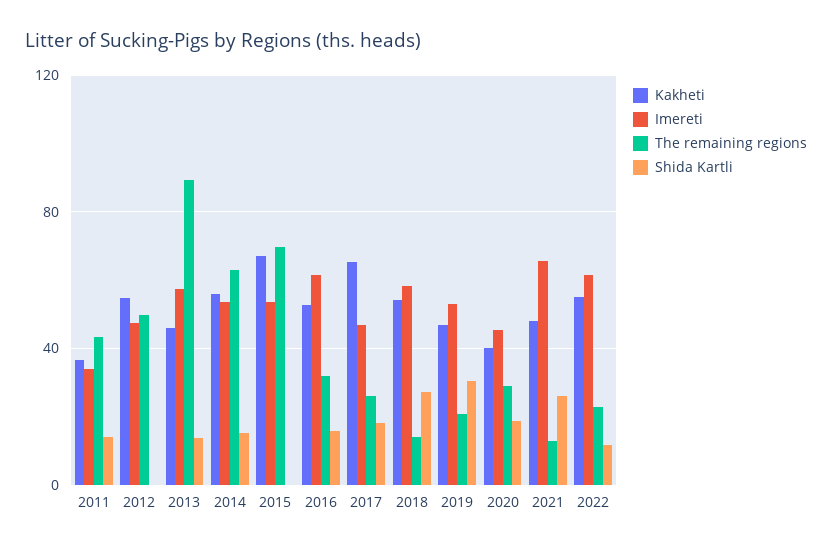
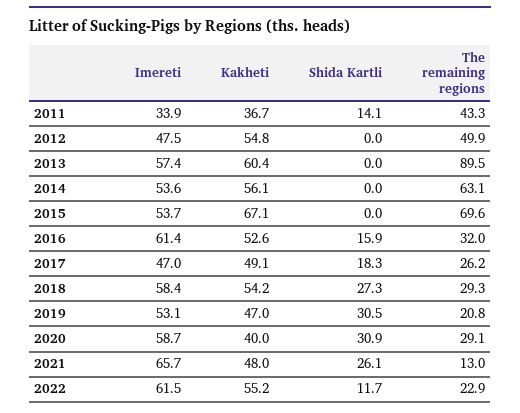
  {
    "Kakheti": {
      "2011": 36.7,
      "2012": 54.8,
-     "2013": 45,
+     "2013": 60.4,
      "2014": 56.1,
      "2015": 67.1,
      "2016": 52.6,
-     "2017": 65,
+     "2017": 49.1,
      "2018": 54.2,
      "2019": 47,
      "2020": 40,
      "2021": 48,
      "2022": 55.2
    },
    "Imereti": {
      "2011": 33.9,
      "2012": 47.5,
      "2013": 57.4,
      "2014": 53.6,
      "2015": 53.7,
      "2016": 61.4,
      "2017": 47,
      "2018": 58.4,
      "2019": 53.1,
-     "2020": 45,
+     "2020": 58.7,
      "2021": 65.7,
      "2022": 61.5
    },
    "The remaining regions": {
      "2011": 43.3,
      "2012": 49.9,
      "2013": 89.5,
      "2014": 63.1,
      "2015": 69.6,
      "2016": 32,
      "2017": 26.2,
-     "2018": 15,
+     "2018": 29.3,
      "2019": 20.8,
      "2020": 29.1,
      "2021": 13,
      "2022": 22.9
    },
    "Shida Kartli": {
      "2011": 14.1,
      "2012": 0,
-     "2013": 15,
+     "2013": 0,
-     "2014": 15,
+     "2014": 0,
      "2015": 0,
      "2016": 15.9,
      "2017": 18.3,
      "2018": 27.3,
      "2019": 30.5,
-     "2020": 20,
+     "2020": 30.9,
      "2021": 26.1,
      "2022": 11.7
    }
  }

